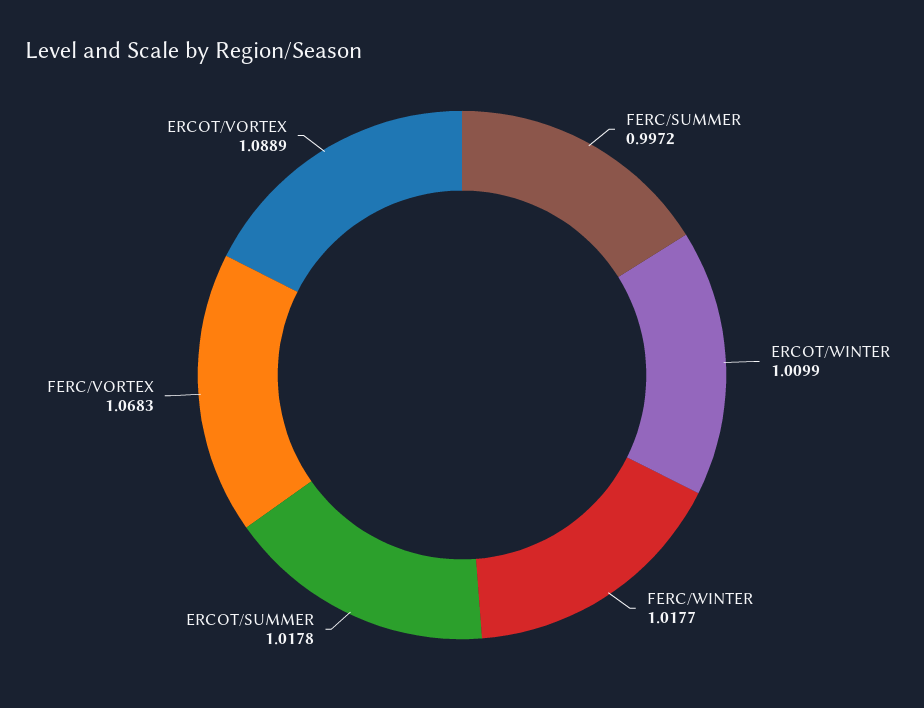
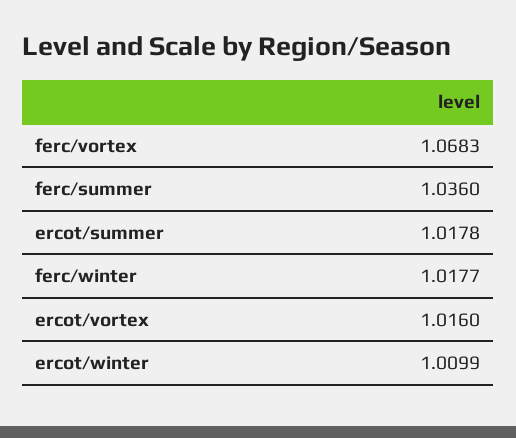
  {
-   "FERC/SUMMER": 0.9972,
+   "FERC/SUMMER": 1.036,
    "ERCOT/WINTER": 1.0099,
    "FERC/WINTER": 1.0177,
    "ERCOT/SUMMER": 1.0178,
    "FERC/VORTEX": 1.0683,
-   "ERCOT/VORTEX": 1.0889
+   "ERCOT/VORTEX": 1.016
  }

